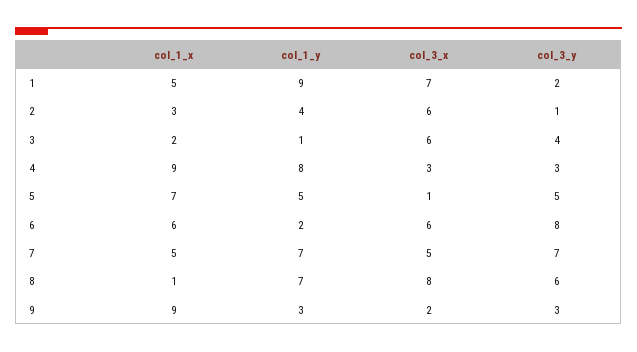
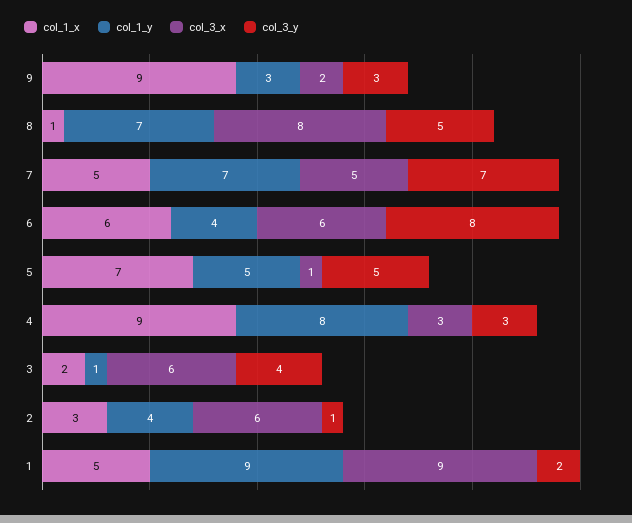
  {
    "col_1_x": {
      "1": 5,
      "2": 3,
      "3": 2,
      "4": 9,
      "5": 7,
      "6": 6,
      "7": 5,
      "8": 1,
      "9": 9
    },
    "col_1_y": {
      "1": 9,
      "2": 4,
      "3": 1,
      "4": 8,
      "5": 5,
-     "6": 2,
+     "6": 4,
      "7": 7,
      "8": 7,
      "9": 3
    },
    "col_3_x": {
-     "1": 7,
+     "1": 9,
      "2": 6,
      "3": 6,
      "4": 3,
      "5": 1,
      "6": 6,
      "7": 5,
      "8": 8,
      "9": 2
    },
    "col_3_y": {
      "1": 2,
      "2": 1,
      "3": 4,
      "4": 3,
      "5": 5,
      "6": 8,
      "7": 7,
-     "8": 6,
+     "8": 5,
      "9": 3
    }
  }

